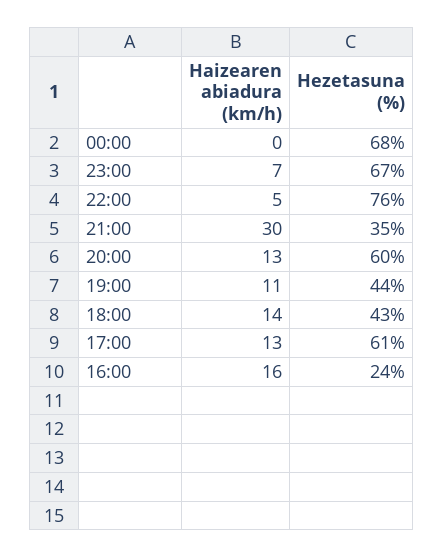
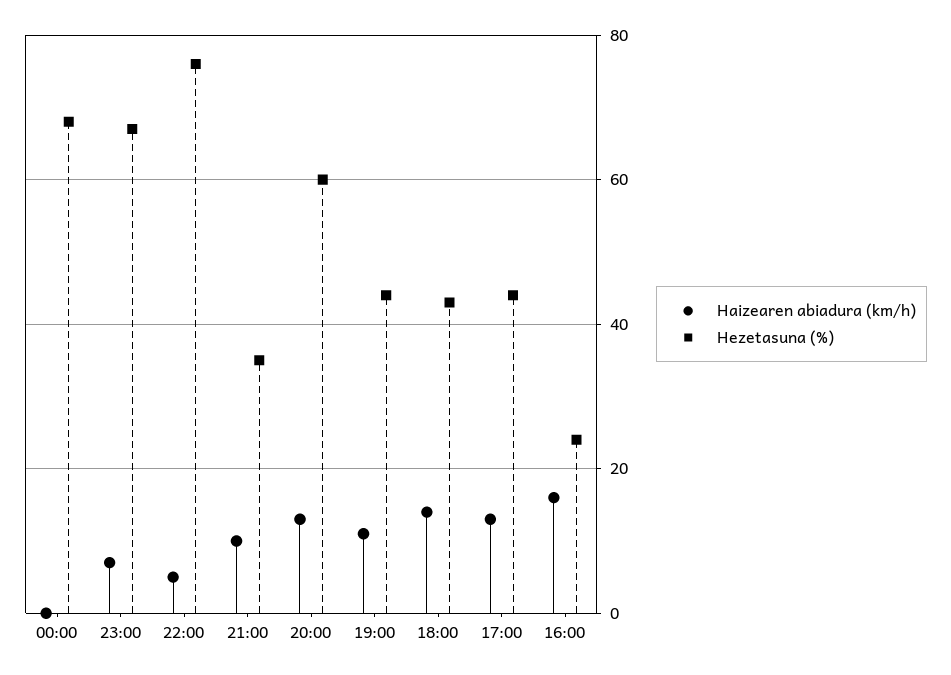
  {
    "Haizearen abiadura (km/h)": {
      "00:00": 0,
      "23:00": 7,
      "22:00": 5,
-     "21:00": 30,
+     "21:00": 10,
      "20:00": 13,
      "19:00": 11,
      "18:00": 14,
      "17:00": 13,
      "16:00": 16
    },
    "Hezetasuna (%)": {
      "00:00": 68,
      "23:00": 67,
      "22:00": 76,
      "21:00": 35,
      "20:00": 60,
      "19:00": 44,
      "18:00": 43,
-     "17:00": 61,
+     "17:00": 45,
      "16:00": 24
    }
  }

